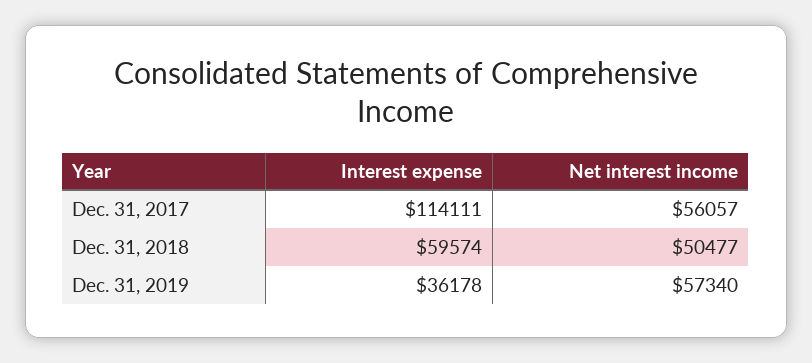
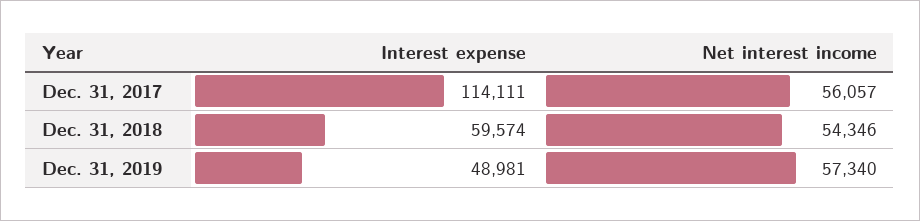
  {
    "Interest expense": {
      "Dec. 31, 2017": 114111,
      "Dec. 31, 2018": 59574,
-     "Dec. 31, 2019": 36178
+     "Dec. 31, 2019": 48981
    },
    "Net interest income": {
      "Dec. 31, 2017": 56057,
-     "Dec. 31, 2018": 50477,
+     "Dec. 31, 2018": 54346,
      "Dec. 31, 2019": 57340
    }
  }

